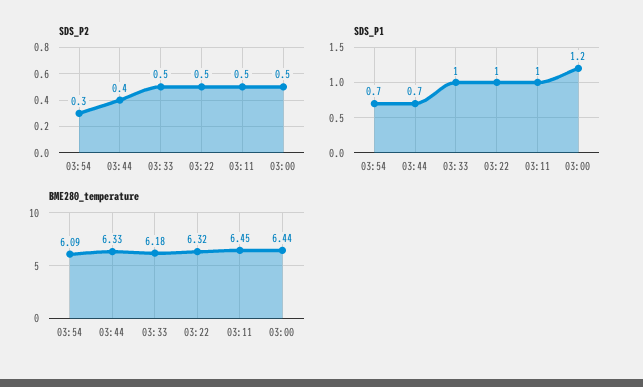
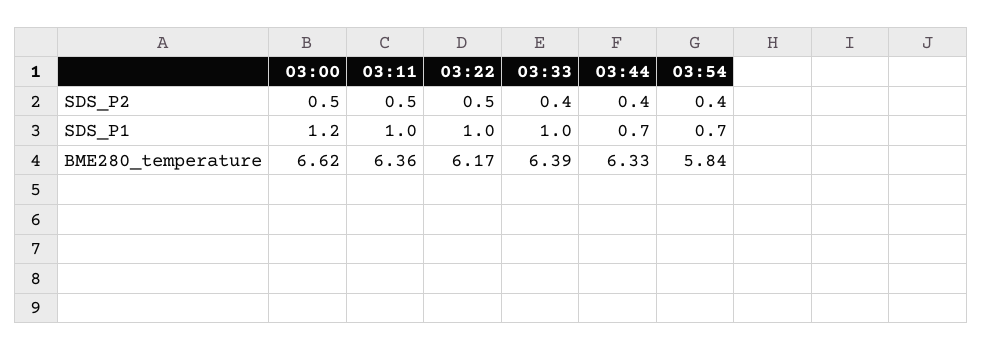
  {
    "SDS_P2": {
-     "03:54": 0.3,
+     "03:54": 0.4,
      "03:44": 0.4,
-     "03:33": 0.5,
+     "03:33": 0.4,
      "03:22": 0.5,
      "03:11": 0.5,
      "03:00": 0.5
    },
    "SDS_P1": {
      "03:54": 0.7,
      "03:44": 0.7,
      "03:33": 1,
      "03:22": 1,
      "03:11": 1,
      "03:00": 1.2
    },
    "BME280_temperature": {
-     "03:54": 6.09,
+     "03:54": 5.84,
      "03:44": 6.33,
-     "03:33": 6.18,
+     "03:33": 6.39,
-     "03:22": 6.32,
+     "03:22": 6.17,
-     "03:11": 6.45,
+     "03:11": 6.36,
-     "03:00": 6.44
+     "03:00": 6.62
    }
  }

